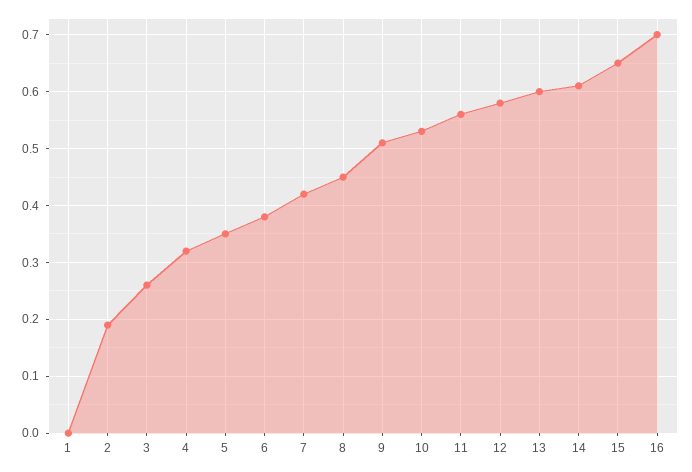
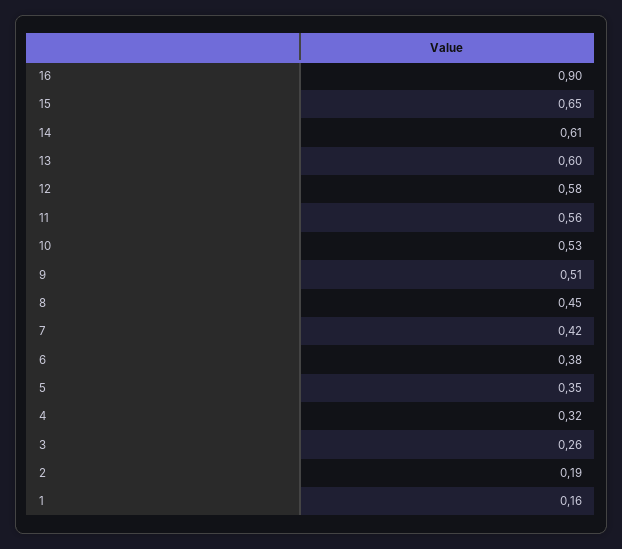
  {
-   "1": 0,
+   "1": 0.16,
    "2": 0.19,
    "3": 0.26,
    "4": 0.32,
    "5": 0.35,
    "6": 0.38,
    "7": 0.42,
    "8": 0.45,
    "9": 0.51,
    "10": 0.53,
    "11": 0.56,
    "12": 0.58,
    "13": 0.6,
    "14": 0.61,
    "15": 0.65,
-   "16": 0.7
+   "16": 0.9
  }

